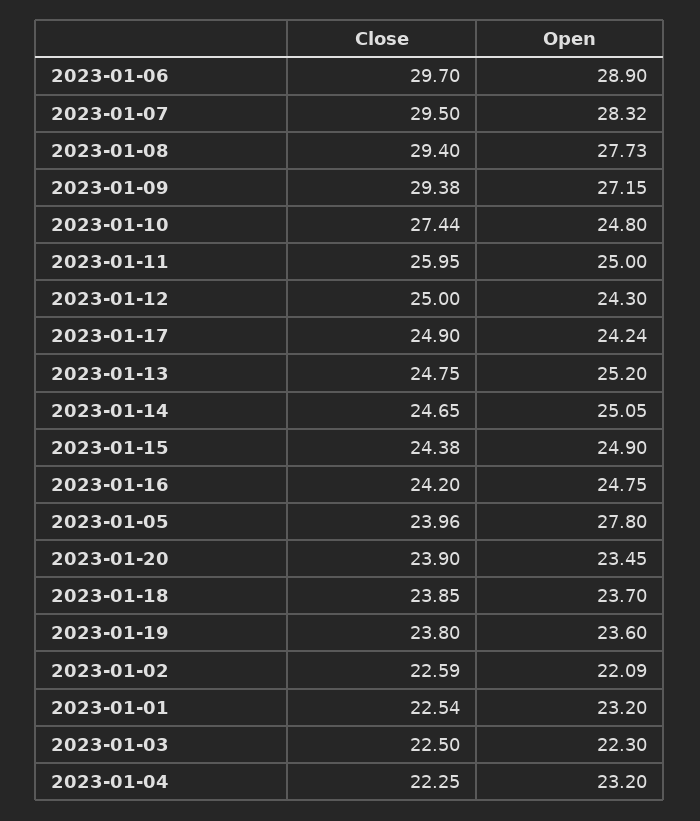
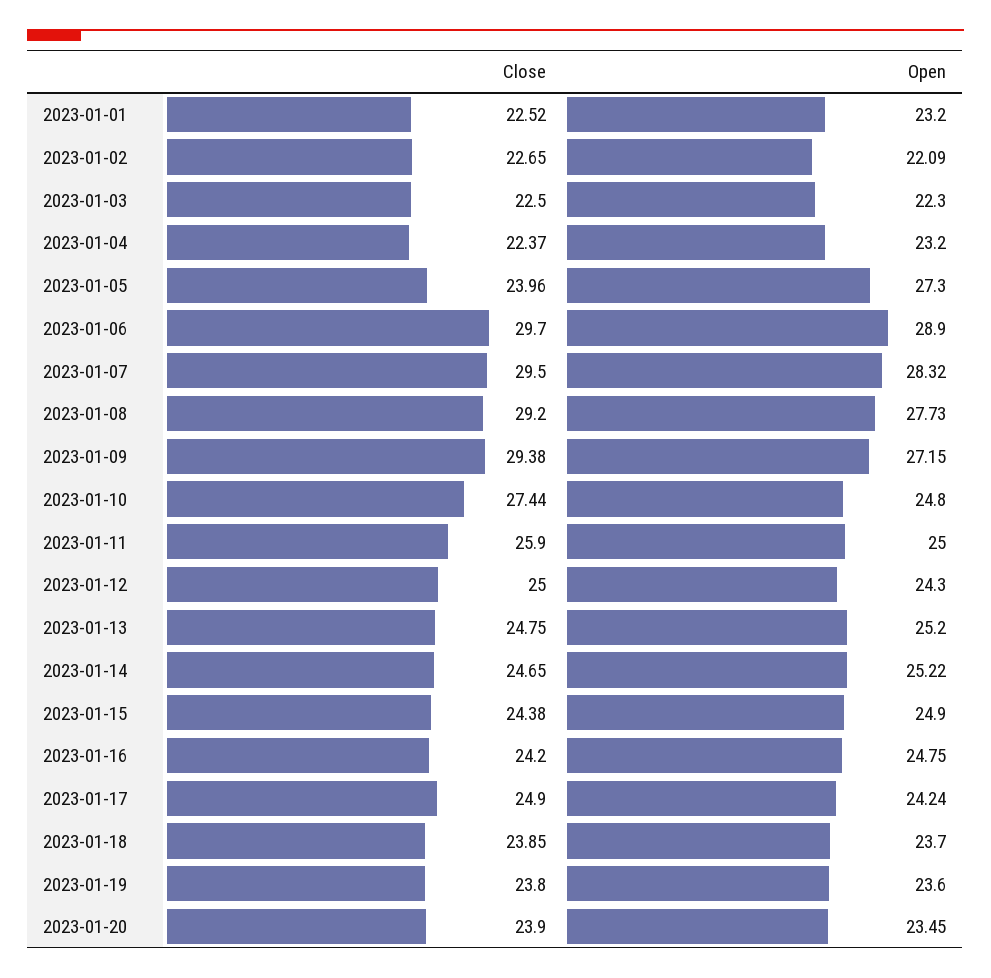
  {
    "Close": {
      "2023-01-06": 29.7,
      "2023-01-07": 29.5,
-     "2023-01-08": 29.4,
+     "2023-01-08": 29.2,
      "2023-01-09": 29.38,
      "2023-01-10": 27.44,
-     "2023-01-11": 25.95,
+     "2023-01-11": 25.9,
      "2023-01-12": 25,
      "2023-01-17": 24.9,
      "2023-01-13": 24.75,
      "2023-01-14": 24.65,
      "2023-01-15": 24.38,
      "2023-01-16": 24.2,
      "2023-01-05": 23.96,
      "2023-01-20": 23.9,
      "2023-01-18": 23.85,
      "2023-01-19": 23.8,
-     "2023-01-02": 22.59,
+     "2023-01-02": 22.65,
-     "2023-01-01": 22.54,
+     "2023-01-01": 22.52,
      "2023-01-03": 22.5,
-     "2023-01-04": 22.25
+     "2023-01-04": 22.37
    },
    "Open": {
      "2023-01-06": 28.9,
      "2023-01-07": 28.32,
      "2023-01-08": 27.73,
      "2023-01-09": 27.15,
      "2023-01-10": 24.8,
      "2023-01-11": 25,
      "2023-01-12": 24.3,
      "2023-01-17": 24.24,
      "2023-01-13": 25.2,
-     "2023-01-14": 25.05,
+     "2023-01-14": 25.22,
      "2023-01-15": 24.9,
      "2023-01-16": 24.75,
-     "2023-01-05": 27.8,
+     "2023-01-05": 27.3,
      "2023-01-20": 23.45,
      "2023-01-18": 23.7,
      "2023-01-19": 23.6,
      "2023-01-02": 22.09,
      "2023-01-01": 23.2,
      "2023-01-03": 22.3,
      "2023-01-04": 23.2
    }
  }

